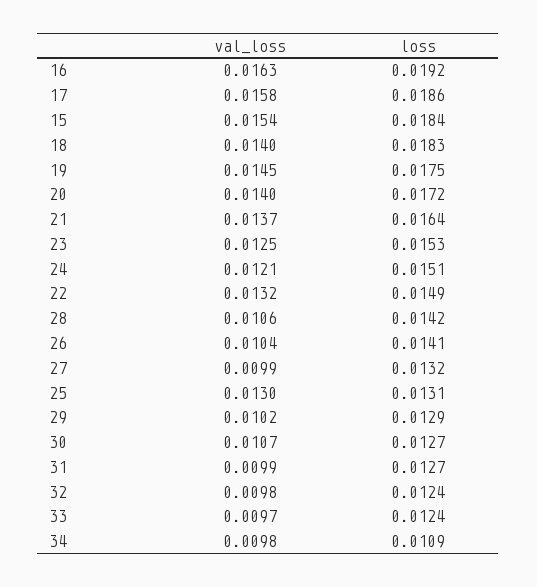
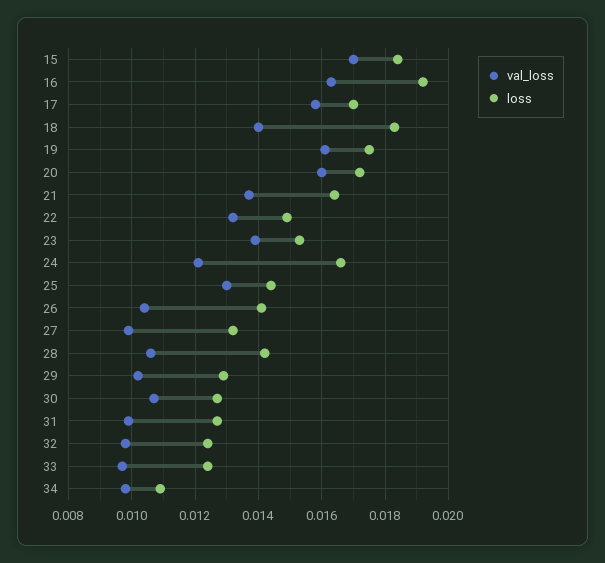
  {
    "val_loss": {
      "16": 0.0163,
      "17": 0.0158,
-     "15": 0.0154,
+     "15": 0.017,
      "18": 0.014,
-     "19": 0.0145,
+     "19": 0.016,
-     "20": 0.014,
+     "20": 0.016,
      "21": 0.0137,
-     "23": 0.0125,
+     "23": 0.014,
      "24": 0.0121,
      "22": 0.0132,
      "28": 0.0106,
      "26": 0.0104,
      "27": 0.0099,
      "25": 0.013,
      "29": 0.0102,
      "30": 0.0107,
      "31": 0.0099,
      "32": 0.0098,
      "33": 0.0097,
      "34": 0.0098
    },
    "loss": {
      "16": 0.0192,
-     "17": 0.0186,
+     "17": 0.017,
      "15": 0.0184,
      "18": 0.0183,
      "19": 0.0175,
      "20": 0.0172,
      "21": 0.0164,
      "23": 0.0153,
-     "24": 0.0151,
+     "24": 0.0165,
      "22": 0.0149,
      "28": 0.0142,
      "26": 0.0141,
      "27": 0.0132,
-     "25": 0.0131,
+     "25": 0.0145,
      "29": 0.0129,
      "30": 0.0127,
      "31": 0.0127,
      "32": 0.0124,
      "33": 0.0124,
      "34": 0.0109
    }
  }

